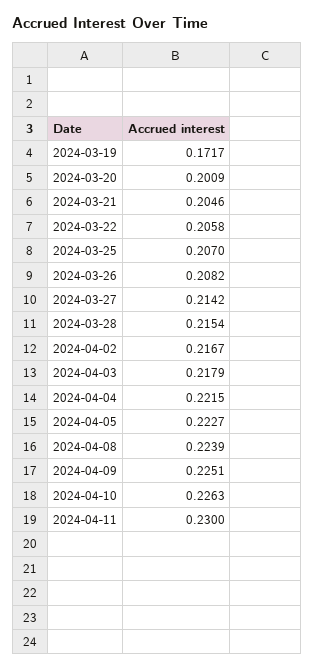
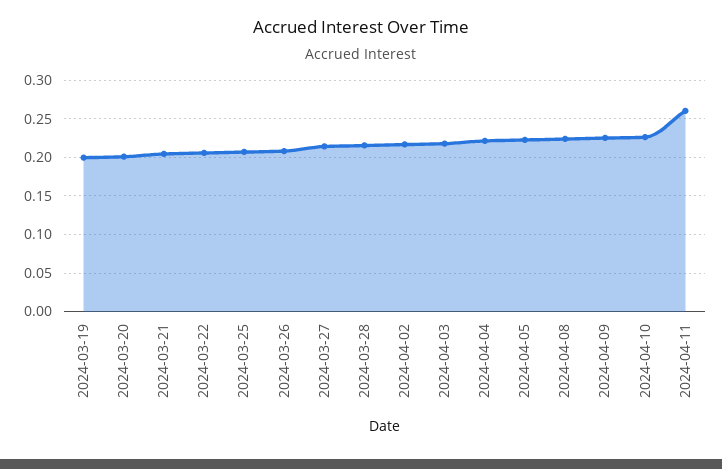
  {
-   "2024-03-19": 0.1717,
+   "2024-03-19": 0.2,
    "2024-03-20": 0.2009,
    "2024-03-21": 0.2046,
    "2024-03-22": 0.2058,
    "2024-03-25": 0.207,
    "2024-03-26": 0.2082,
    "2024-03-27": 0.2142,
    "2024-03-28": 0.2154,
    "2024-04-02": 0.2167,
    "2024-04-03": 0.2179,
    "2024-04-04": 0.2215,
    "2024-04-05": 0.2227,
    "2024-04-08": 0.2239,
    "2024-04-09": 0.2251,
    "2024-04-10": 0.2263,
-   "2024-04-11": 0.23
+   "2024-04-11": 0.26
  }

